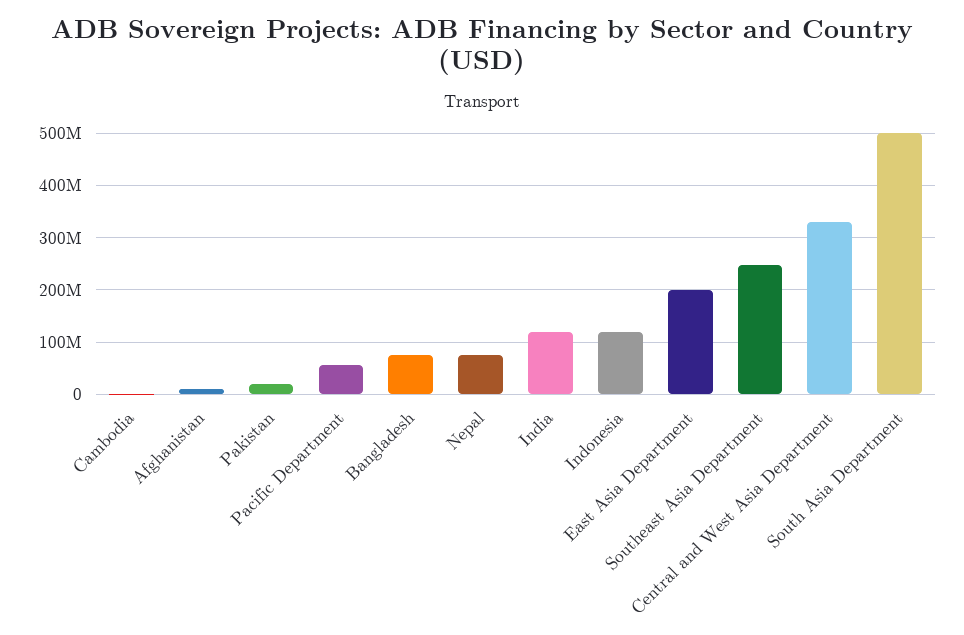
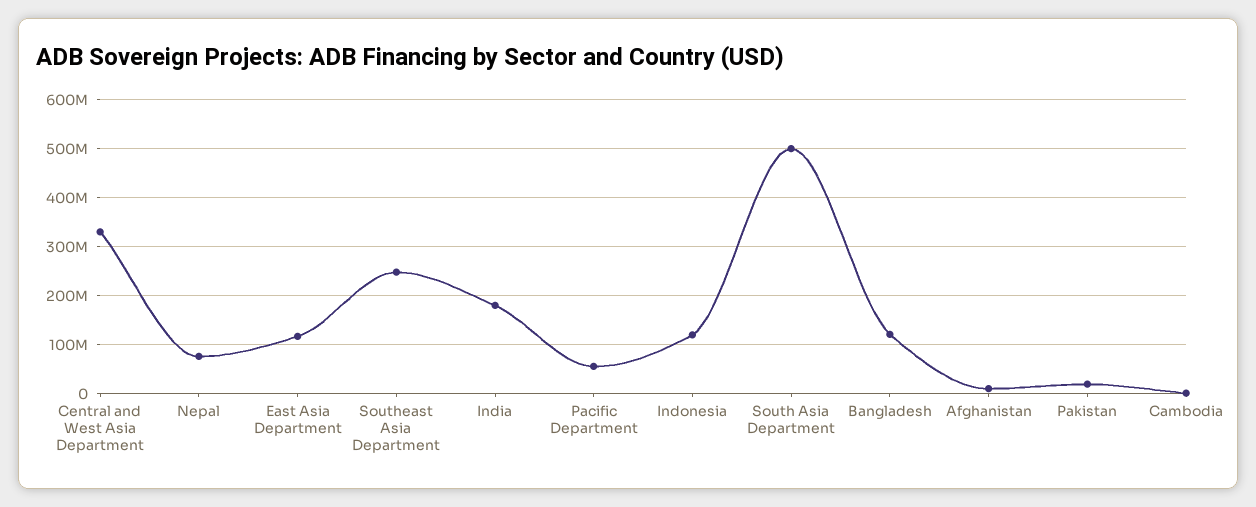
  {
    "Cambodia": 0,
    "Afghanistan": 20000000,
    "Pakistan": 20000000,
    "Pacific Department": 60000000,
-   "Bangladesh": 80000000,
+   "Bangladesh": 120000000,
    "Nepal": 80000000,
-   "India": 120000000,
+   "India": 180000000,
    "Indonesia": 120000000,
-   "East Asia Department": 200000000,
+   "East Asia Department": 120000000,
    "Southeast Asia Department": 240000000,
    "Central and West Asia Department": 340000000,
    "South Asia Department": 500000000
  }

